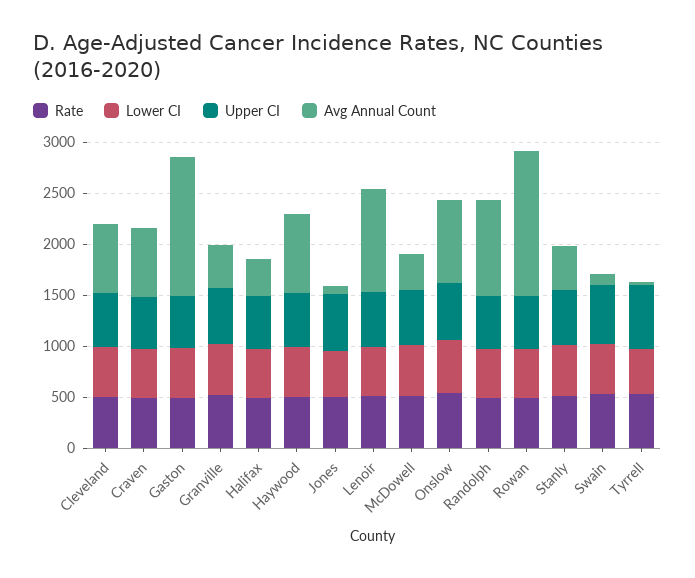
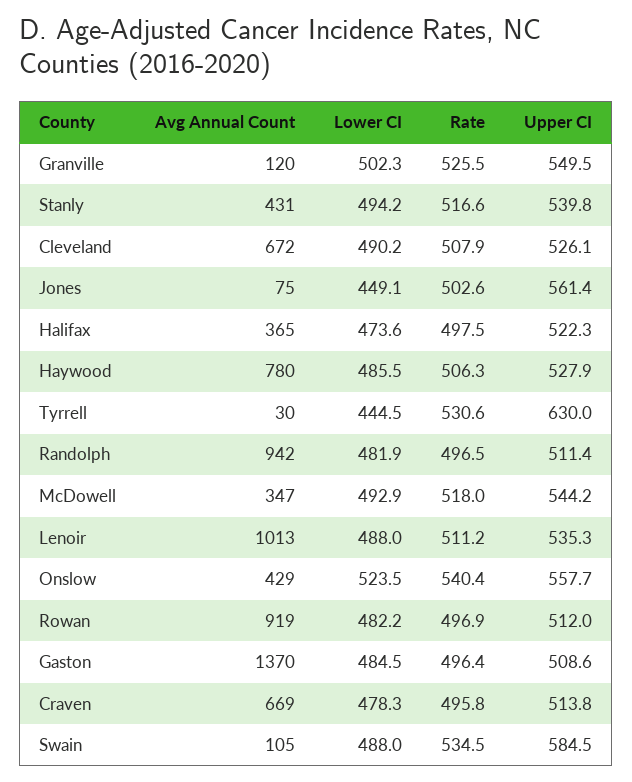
  {
    "Rate": {
      "Cleveland": 507.9,
      "Craven": 495.8,
      "Gaston": 496.4,
      "Granville": 525.5,
      "Halifax": 497.5,
      "Haywood": 506.3,
      "Jones": 502.6,
      "Lenoir": 511.2,
      "McDowell": 518,
      "Onslow": 540.4,
      "Randolph": 496.5,
      "Rowan": 496.9,
      "Stanly": 516.6,
      "Swain": 534.5,
      "Tyrrell": 530.6
    },
    "Lower CI": {
      "Cleveland": 490.2,
      "Craven": 478.3,
      "Gaston": 484.5,
      "Granville": 502.3,
      "Halifax": 473.6,
      "Haywood": 485.5,
      "Jones": 449.1,
      "Lenoir": 488,
      "McDowell": 492.9,
      "Onslow": 523.5,
      "Randolph": 481.9,
      "Rowan": 482.2,
      "Stanly": 494.2,
      "Swain": 488,
      "Tyrrell": 444.5
    },
    "Upper CI": {
      "Cleveland": 526.1,
      "Craven": 513.8,
      "Gaston": 508.6,
      "Granville": 549.5,
      "Halifax": 522.3,
      "Haywood": 527.9,
      "Jones": 561.4,
      "Lenoir": 535.3,
      "McDowell": 544.2,
      "Onslow": 557.7,
      "Randolph": 511.4,
      "Rowan": 512,
      "Stanly": 539.8,
      "Swain": 584.5,
      "Tyrrell": 630
    },
    "Avg Annual Count": {
      "Cleveland": 672,
      "Craven": 669,
      "Gaston": 1370,
-     "Granville": 400,
+     "Granville": 120,
      "Halifax": 365,
      "Haywood": 780,
      "Jones": 75,
      "Lenoir": 1013,
      "McDowell": 347,
-     "Onslow": 800,
+     "Onslow": 429,
      "Randolph": 942,
-     "Rowan": 1400,
+     "Rowan": 919,
      "Stanly": 431,
      "Swain": 105,
      "Tyrrell": 30
    }
  }

